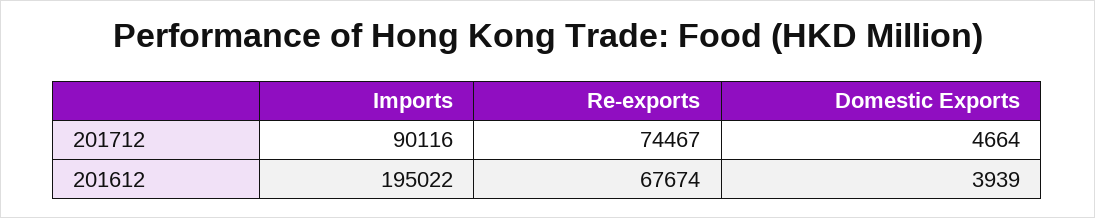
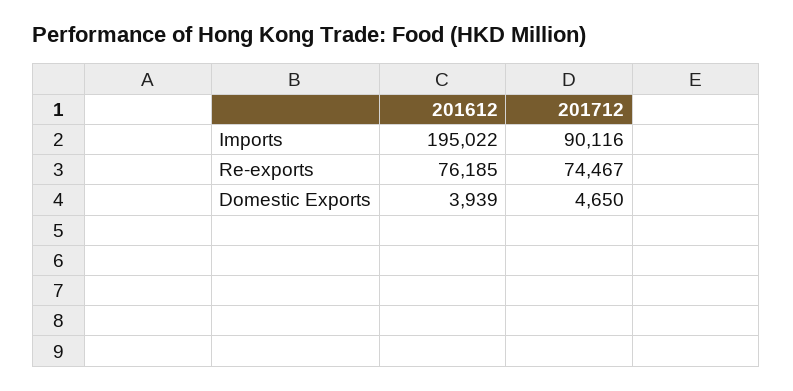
  {
    "Imports": {
      "201712": 90116,
      "201612": 195022
    },
    "Re-exports": {
      "201712": 74467,
-     "201612": 67674
+     "201612": 76185
    },
    "Domestic Exports": {
-     "201712": 4664,
+     "201712": 4650,
      "201612": 3939
    }
  }

